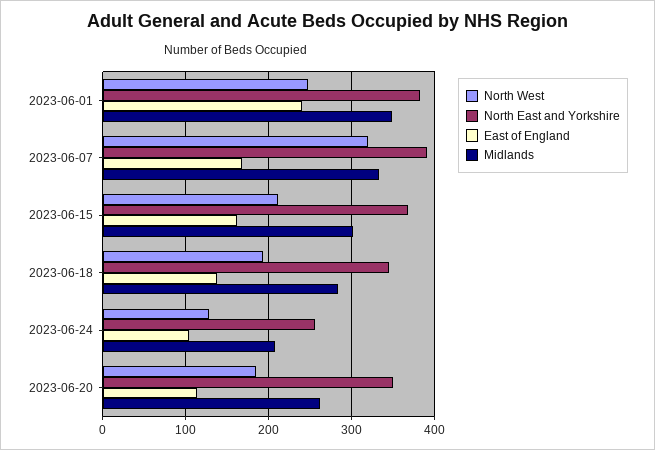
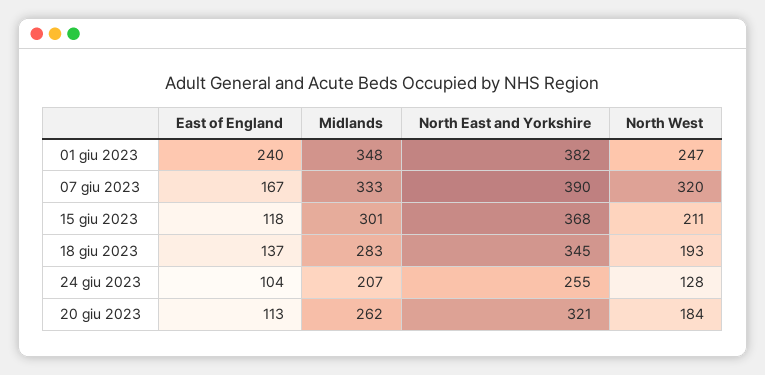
  {
    "North West": {
      "2023-06-01": 247,
      "2023-06-07": 320,
      "2023-06-15": 211,
      "2023-06-18": 193,
      "2023-06-24": 128,
      "2023-06-20": 184
    },
    "North East and Yorkshire": {
      "2023-06-01": 382,
      "2023-06-07": 390,
      "2023-06-15": 368,
      "2023-06-18": 345,
      "2023-06-24": 255,
-     "2023-06-20": 350
+     "2023-06-20": 321
    },
    "East of England": {
      "2023-06-01": 240,
      "2023-06-07": 167,
-     "2023-06-15": 160,
+     "2023-06-15": 118,
      "2023-06-18": 137,
      "2023-06-24": 104,
      "2023-06-20": 113
    },
    "Midlands": {
      "2023-06-01": 348,
      "2023-06-07": 333,
      "2023-06-15": 301,
      "2023-06-18": 283,
      "2023-06-24": 207,
      "2023-06-20": 262
    }
  }

